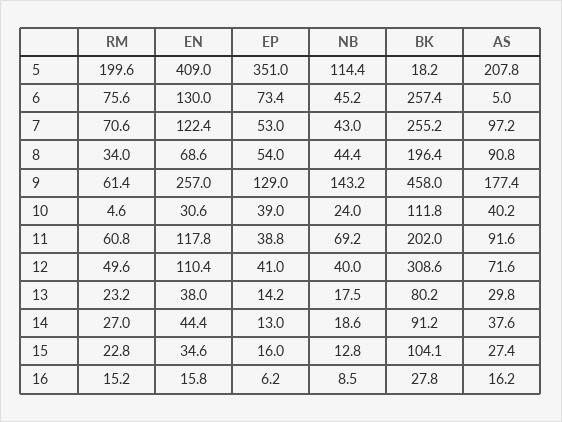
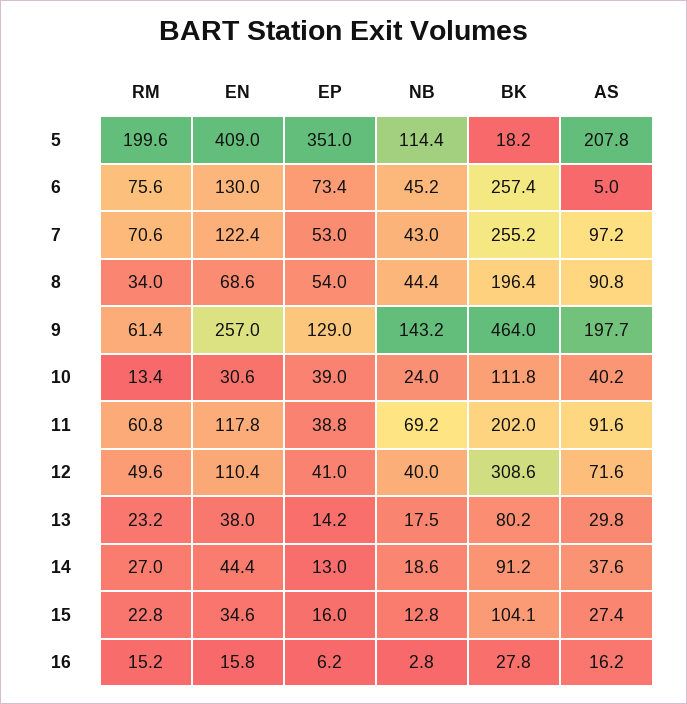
  {
    "RM": {
      "5": 199.6,
      "6": 75.6,
      "7": 70.6,
      "8": 34,
      "9": 61.4,
-     "10": 4.6,
+     "10": 13.4,
      "11": 60.8,
      "12": 49.6,
      "13": 23.2,
      "14": 27,
      "15": 22.8,
      "16": 15.2
    },
    "EN": {
      "5": 409,
      "6": 130,
      "7": 122.4,
      "8": 68.6,
      "9": 257,
      "10": 30.6,
      "11": 117.8,
      "12": 110.4,
      "13": 38,
      "14": 44.4,
      "15": 34.6,
      "16": 15.8
    },
    "EP": {
      "5": 351,
      "6": 73.4,
      "7": 53,
      "8": 54,
      "9": 129,
      "10": 39,
      "11": 38.8,
      "12": 41,
      "13": 14.2,
      "14": 13,
      "15": 16,
      "16": 6.2
    },
    "NB": {
      "5": 114.4,
      "6": 45.2,
      "7": 43,
      "8": 44.4,
      "9": 143.2,
      "10": 24,
      "11": 69.2,
      "12": 40,
      "13": 17.5,
      "14": 18.6,
      "15": 12.8,
-     "16": 8.5
+     "16": 2.8
    },
    "BK": {
      "5": 18.2,
      "6": 257.4,
      "7": 255.2,
      "8": 196.4,
-     "9": 458,
+     "9": 464,
      "10": 111.8,
      "11": 202,
      "12": 308.6,
      "13": 80.2,
      "14": 91.2,
      "15": 104.1,
      "16": 27.8
    },
    "AS": {
      "5": 207.8,
      "6": 5,
      "7": 97.2,
      "8": 90.8,
-     "9": 177.4,
+     "9": 197.7,
      "10": 40.2,
      "11": 91.6,
      "12": 71.6,
      "13": 29.8,
      "14": 37.6,
      "15": 27.4,
      "16": 16.2
    }
  }

